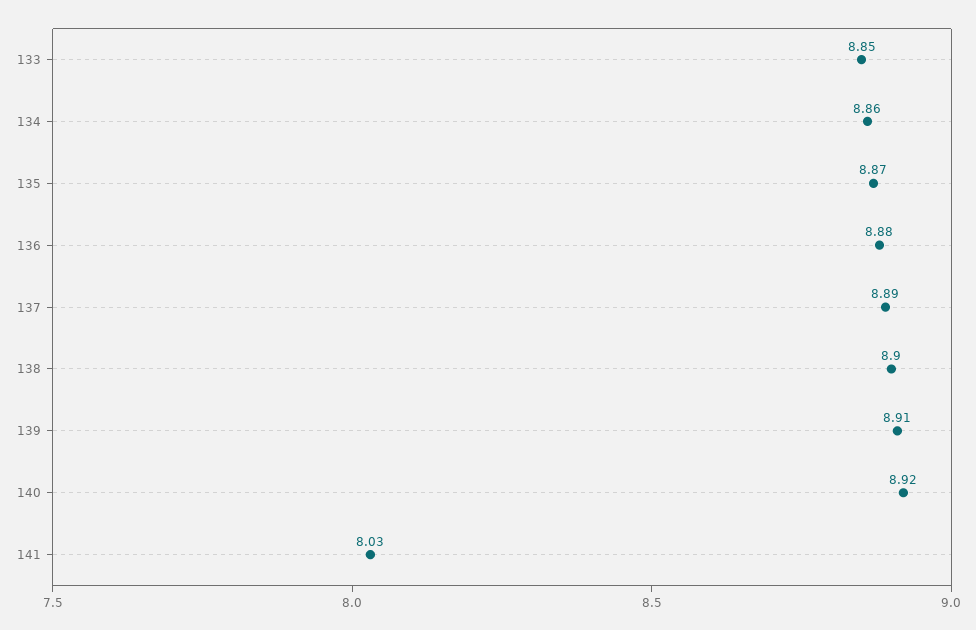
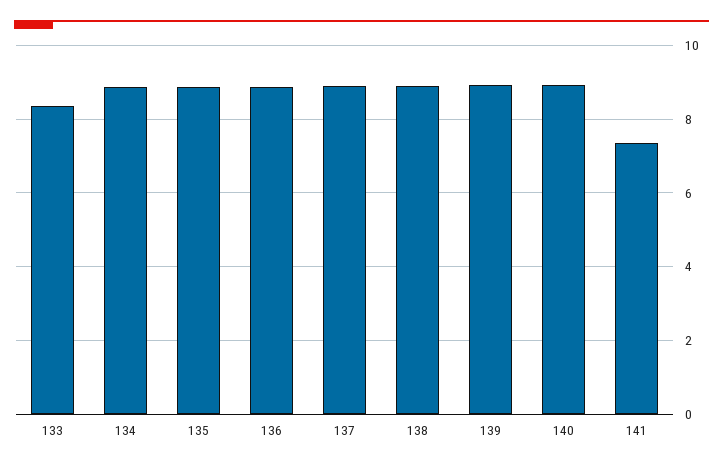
  {
-   "133": 8.85,
+   "133": 8.4,
    "134": 8.86,
    "135": 8.87,
    "136": 8.88,
    "137": 8.89,
    "138": 8.9,
    "139": 8.91,
    "140": 8.92,
-   "141": 8.03
+   "141": 7.4
  }

